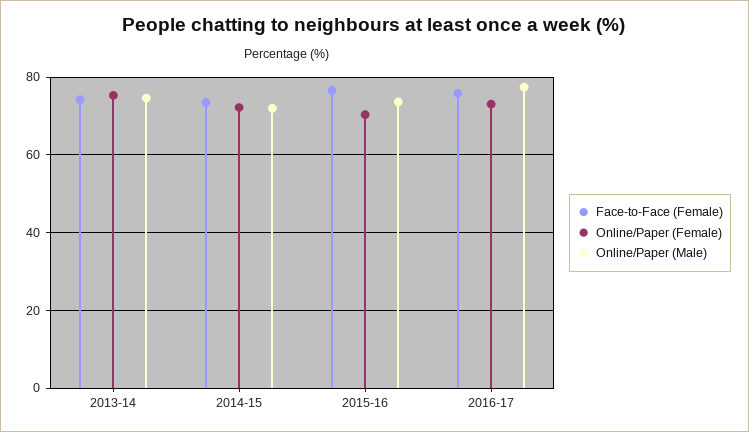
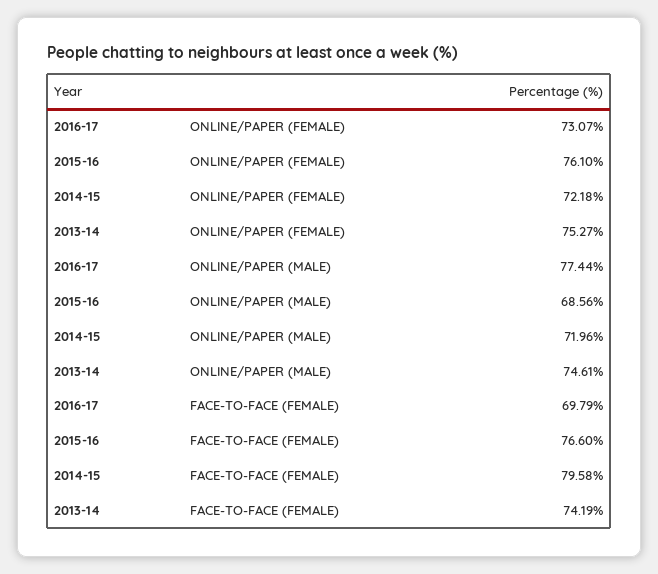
  {
    "Face-to-Face (Female)": {
      "2013-14": 74.19,
-     "2014-15": 74,
+     "2014-15": 79.58,
      "2015-16": 76.6,
-     "2016-17": 76
+     "2016-17": 69.79
    },
    "Online/Paper (Female)": {
      "2013-14": 75.27,
      "2014-15": 72.18,
-     "2015-16": 70,
+     "2015-16": 76.1,
      "2016-17": 73.07
    },
    "Online/Paper (Male)": {
      "2013-14": 74.61,
      "2014-15": 71.96,
-     "2015-16": 74,
+     "2015-16": 68.56,
      "2016-17": 77.44
    }
  }

